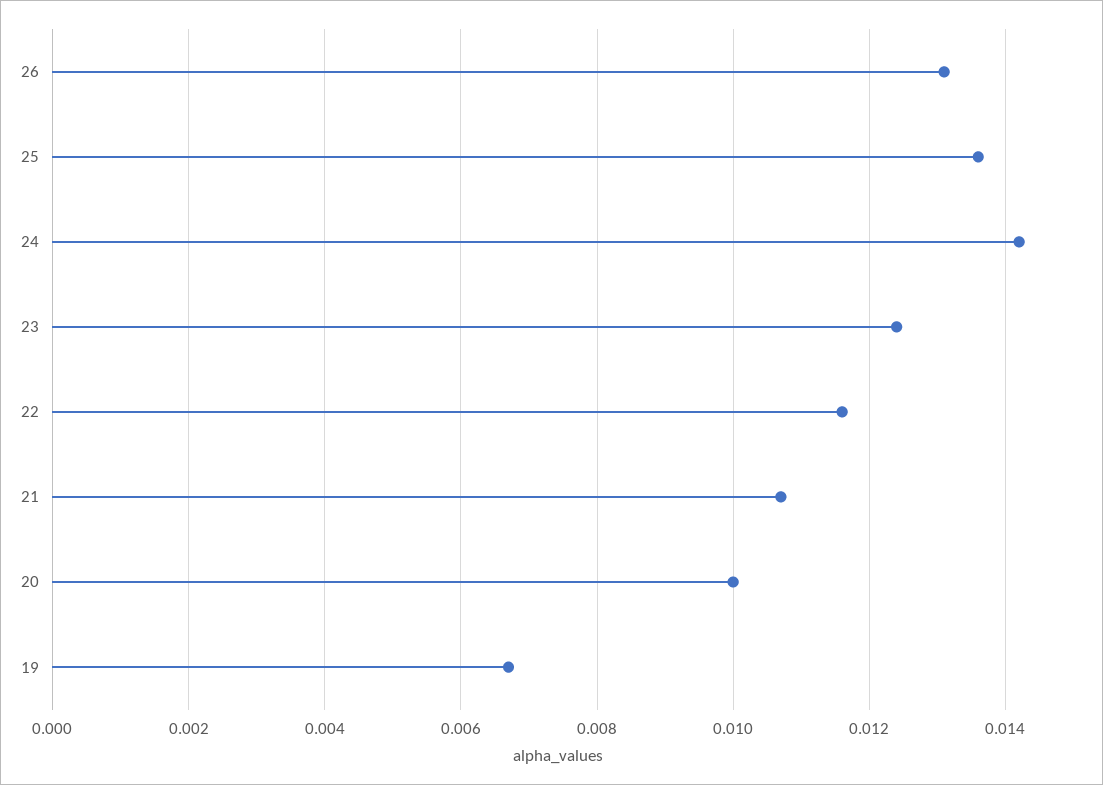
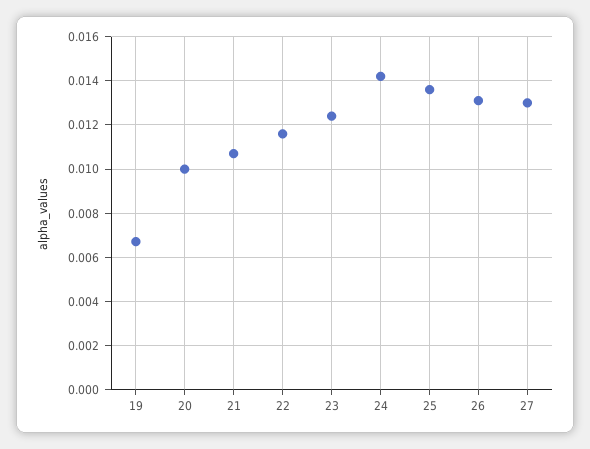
  {
    "26": 0.013,
    "25": 0.0135,
    "24": 0.014,
    "23": 0.0125,
    "22": 0.0115,
    "21": 0.0105,
    "20": 0.01,
-   "19": 0.0065
+   "19": 0.0065,
+   "27": 0.013
  }

